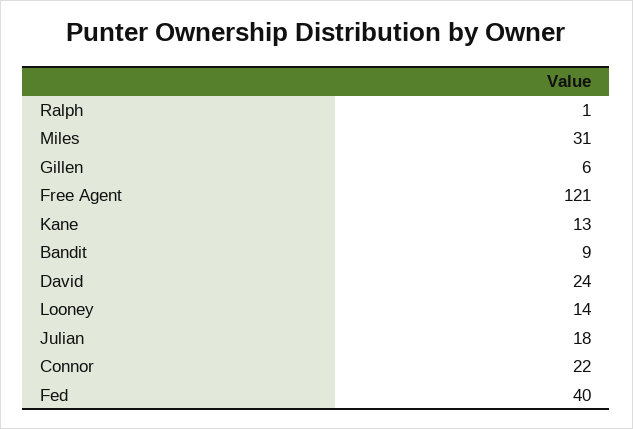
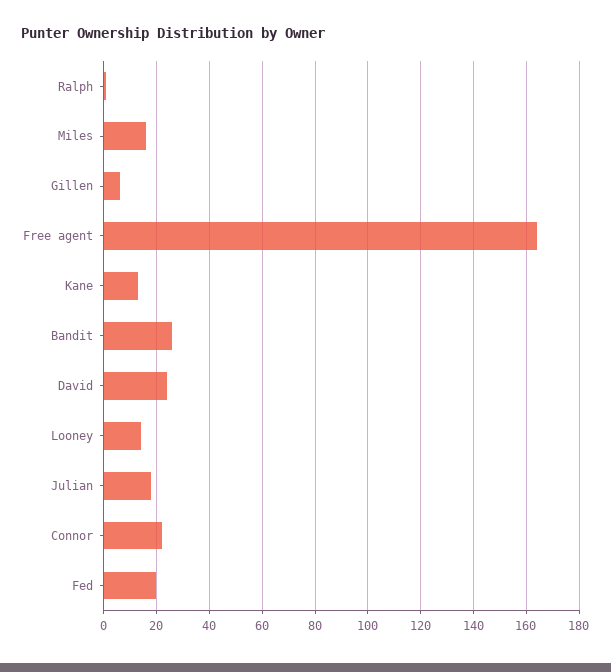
  {
    "Ralph": 1,
-   "Miles": 31,
+   "Miles": 15,
    "Gillen": 6,
-   "Free Agent": 121,
+   "Free Agent": 165,
    "Kane": 13,
-   "Bandit": 9,
+   "Bandit": 25,
    "David": 24,
    "Looney": 14,
    "Julian": 18,
    "Connor": 22,
-   "Fed": 40
+   "Fed": 20
  }

